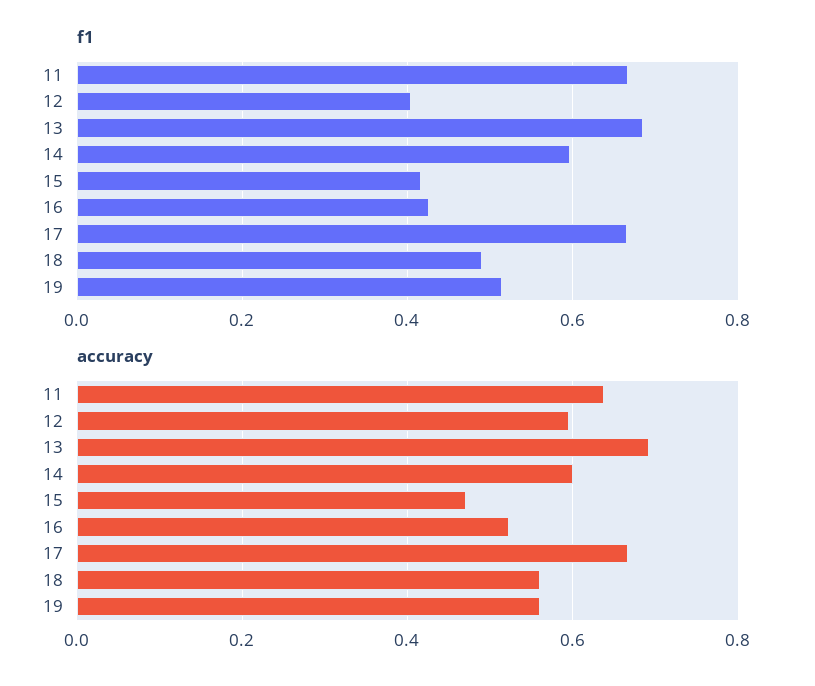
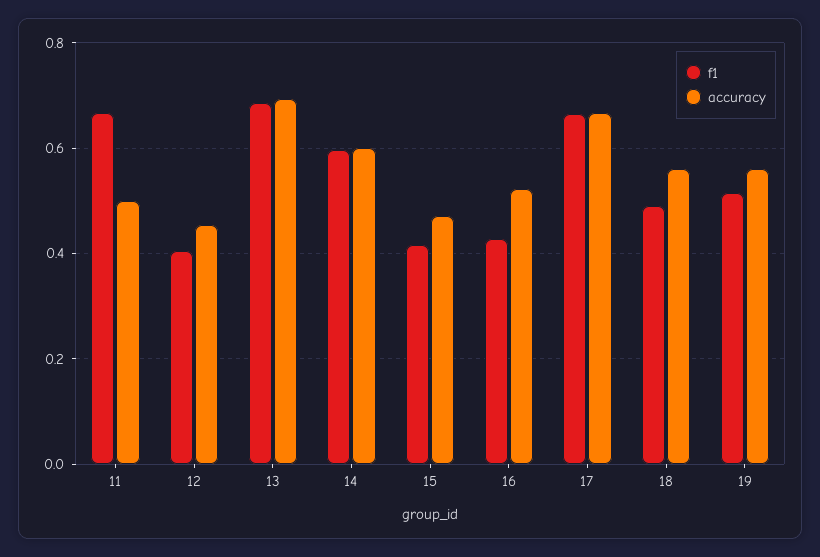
  {
    "f1": {
      "11": 0.66,
      "12": 0.4,
      "13": 0.68,
      "14": 0.6,
      "15": 0.42,
      "16": 0.42,
      "17": 0.66,
      "18": 0.5,
      "19": 0.52
    },
    "accuracy": {
-     "11": 0.64,
+     "11": 0.5,
-     "12": 0.6,
+     "12": 0.46,
      "13": 0.7,
      "14": 0.6,
      "15": 0.48,
      "16": 0.52,
      "17": 0.66,
      "18": 0.56,
      "19": 0.56
    }
  }

